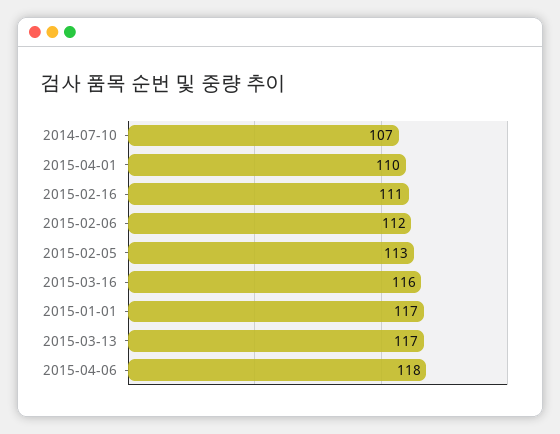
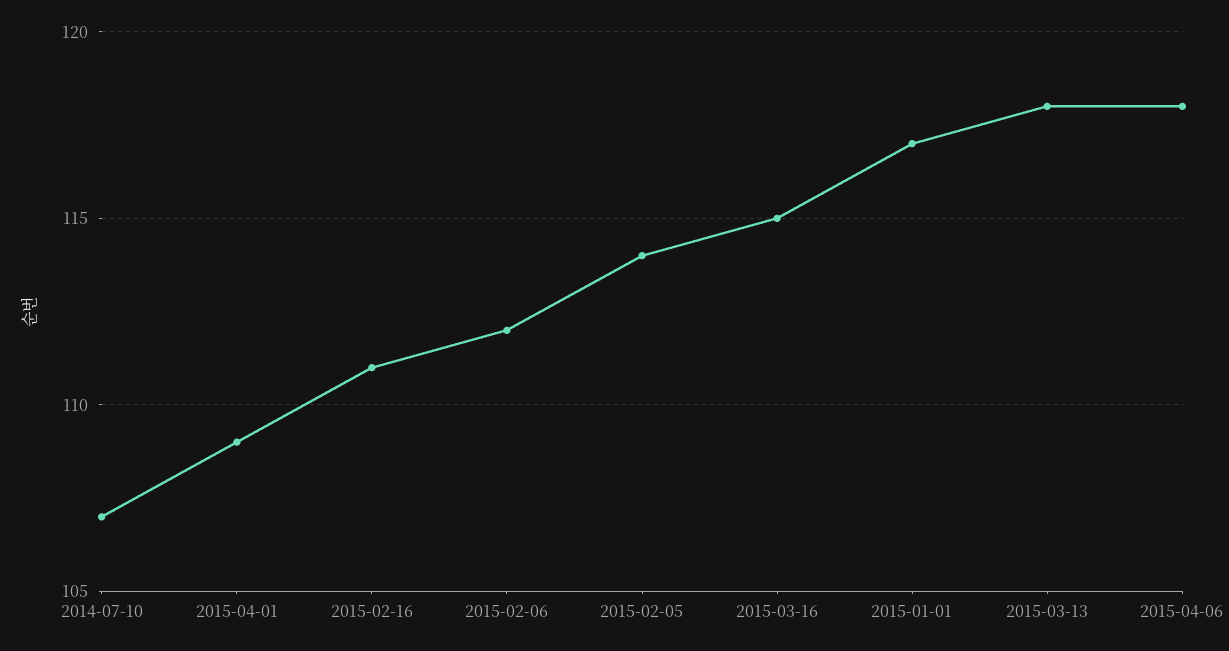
  {
    "2014-07-10": 107,
-   "2015-04-01": 110,
+   "2015-04-01": 109,
    "2015-02-16": 111,
    "2015-02-06": 112,
-   "2015-02-05": 113,
+   "2015-02-05": 114,
-   "2015-03-16": 116,
+   "2015-03-16": 115,
    "2015-01-01": 117,
-   "2015-03-13": 117,
+   "2015-03-13": 118,
    "2015-04-06": 118
  }

